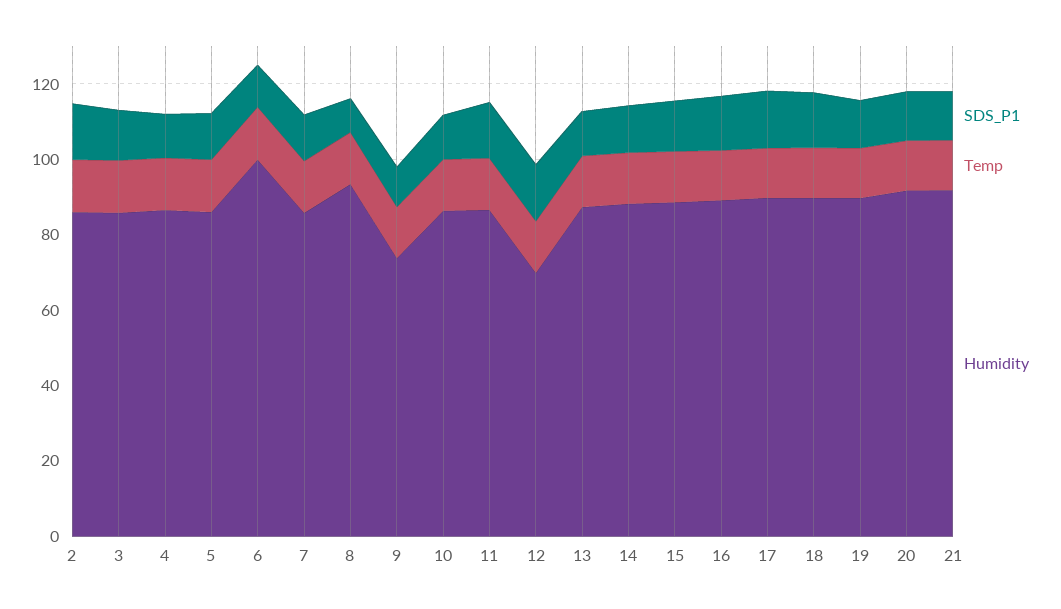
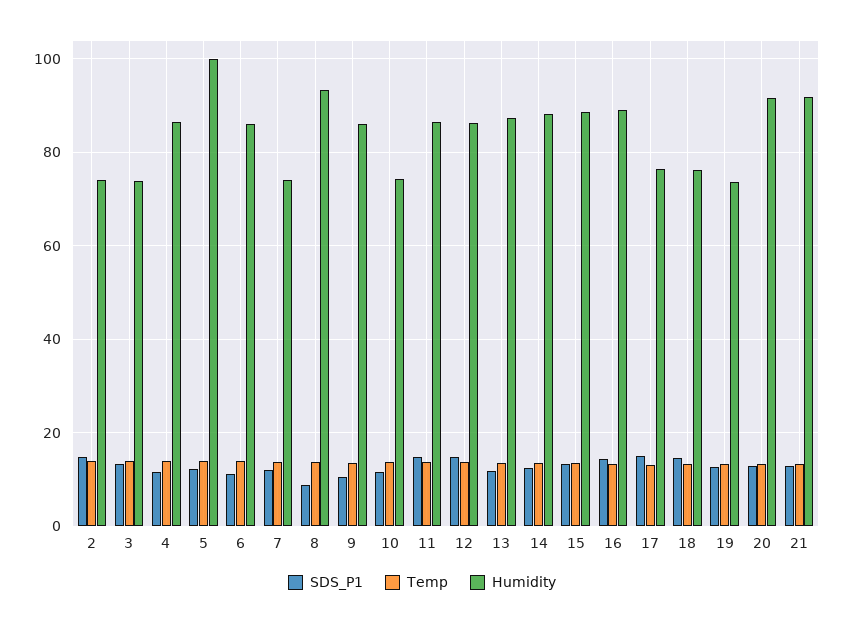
  {
    "SDS_P1": {
      "2": 14,
      "3": 14,
      "4": 12,
      "5": 12,
      "6": 12,
      "7": 12,
      "8": 8,
      "9": 10,
      "10": 12,
      "11": 14,
      "12": 14,
      "13": 12,
      "14": 12,
      "15": 14,
      "16": 14,
      "17": 16,
      "18": 14,
      "19": 12,
      "20": 12,
      "21": 12
    },
    "Temp": {
      "2": 14,
      "3": 14,
      "4": 14,
      "5": 14,
      "6": 14,
      "7": 14,
      "8": 14,
      "9": 14,
      "10": 14,
      "11": 14,
      "12": 14,
      "13": 14,
      "14": 14,
      "15": 14,
      "16": 14,
      "17": 14,
      "18": 14,
      "19": 14,
      "20": 14,
      "21": 14
    },
    "Humidity": {
-     "2": 85,
+     "2": 74,
-     "3": 85,
+     "3": 74,
      "4": 86,
-     "5": 85,
+     "5": 100,
-     "6": 100,
+     "6": 86,
-     "7": 85,
+     "7": 74,
      "8": 94,
-     "9": 75,
+     "9": 86,
-     "10": 85,
+     "10": 74,
      "11": 86,
-     "12": 70,
+     "12": 86,
      "13": 88,
      "14": 88,
      "15": 88,
      "16": 90,
-     "17": 90,
+     "17": 76,
-     "18": 90,
+     "18": 76,
-     "19": 90,
+     "19": 74,
      "20": 92,
      "21": 92
    }
  }

